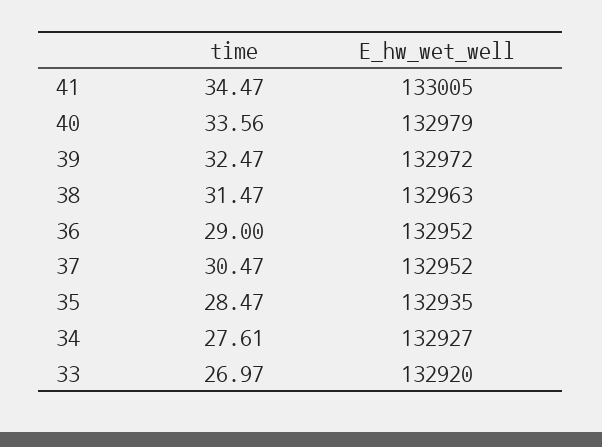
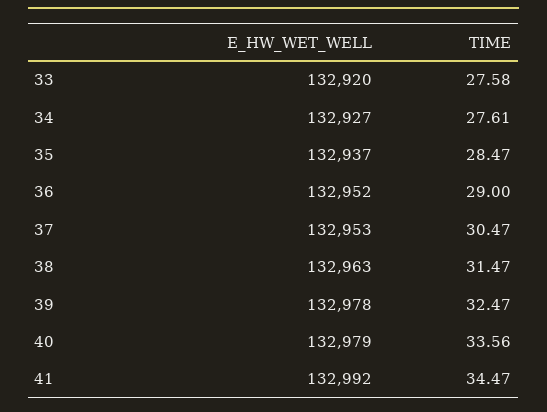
  {
    "time": {
      "41": 34.47,
      "40": 33.56,
      "39": 32.47,
      "38": 31.47,
      "36": 29,
      "37": 30.47,
      "35": 28.47,
      "34": 27.61,
-     "33": 26.97
+     "33": 27.58
    },
    "E_hw_wet_well": {
-     "41": 133005,
+     "41": 132992,
      "40": 132979,
-     "39": 132972,
+     "39": 132978,
      "38": 132963,
      "36": 132952,
-     "37": 132952,
+     "37": 132953,
-     "35": 132935,
+     "35": 132937,
      "34": 132927,
      "33": 132920
    }
  }

